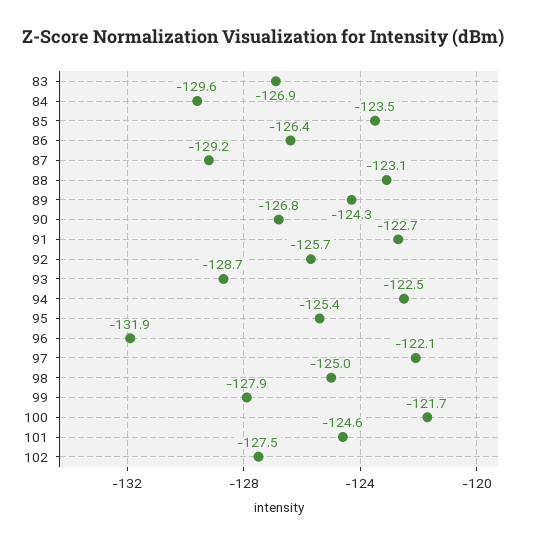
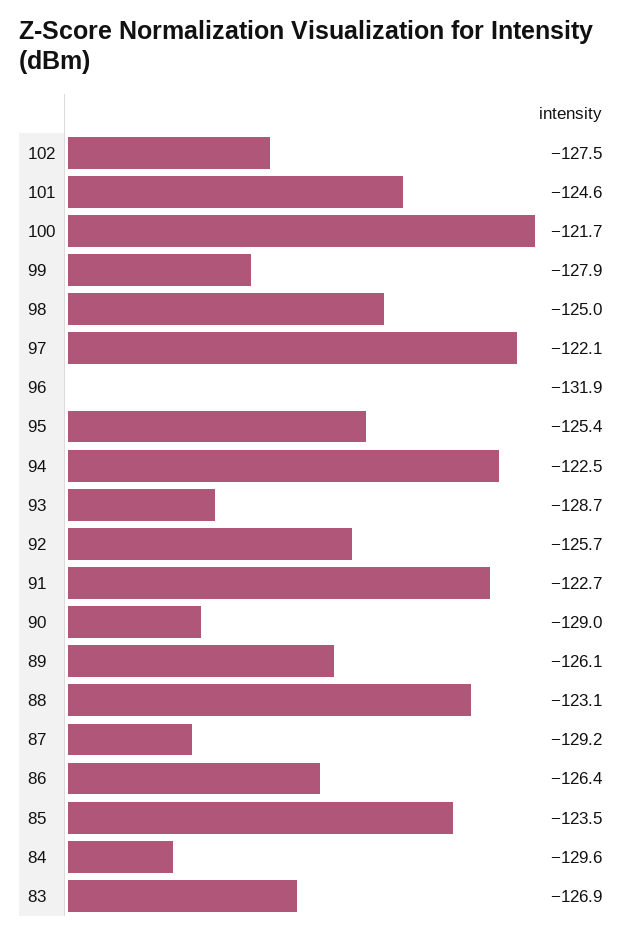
  {
    "83": -126.9,
    "84": -129.6,
    "85": -123.5,
    "86": -126.4,
    "87": -129.2,
    "88": -123.1,
-   "89": -124.3,
+   "89": -126.1,
-   "90": -126.8,
+   "90": -129,
    "91": -122.7,
    "92": -125.7,
    "93": -128.7,
    "94": -122.5,
    "95": -125.4,
    "96": -131.9,
    "97": -122.1,
    "98": -125,
    "99": -127.9,
    "100": -121.7,
    "101": -124.6,
    "102": -127.5
  }

